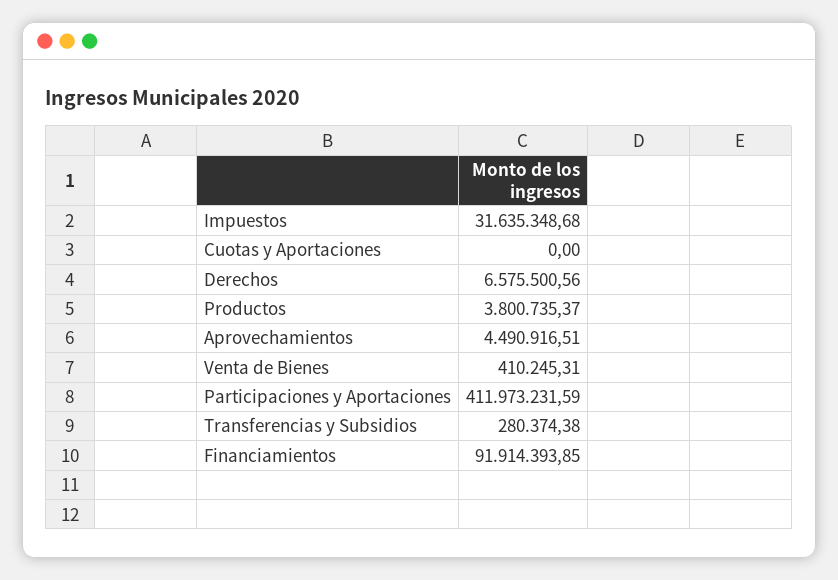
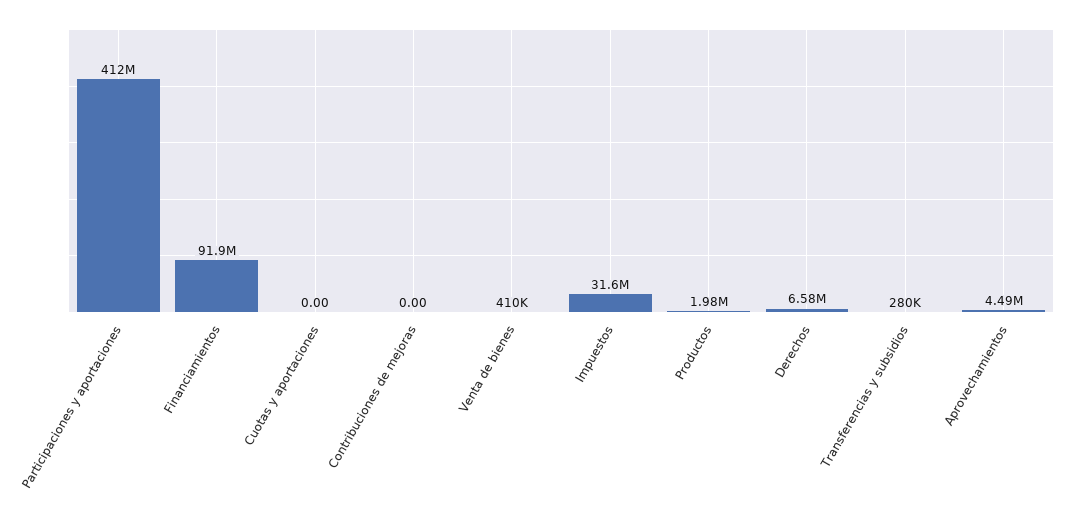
  {
    "Impuestos": 31635348.68,
    "Cuotas y Aportaciones": 0,
    "Derechos": 6575500.56,
-   "Productos": 3800735.37,
+   "Productos": 1980000,
    "Aprovechamientos": 4490916.51,
    "Venta de Bienes": 410245.31,
    "Participaciones y Aportaciones": 411973231.59,
    "Transferencias y Subsidios": 280374.38,
-   "Financiamientos": 91914393.85
+   "Financiamientos": 91914393.85,
+   "Contribuciones de mejoras": 0
  }

